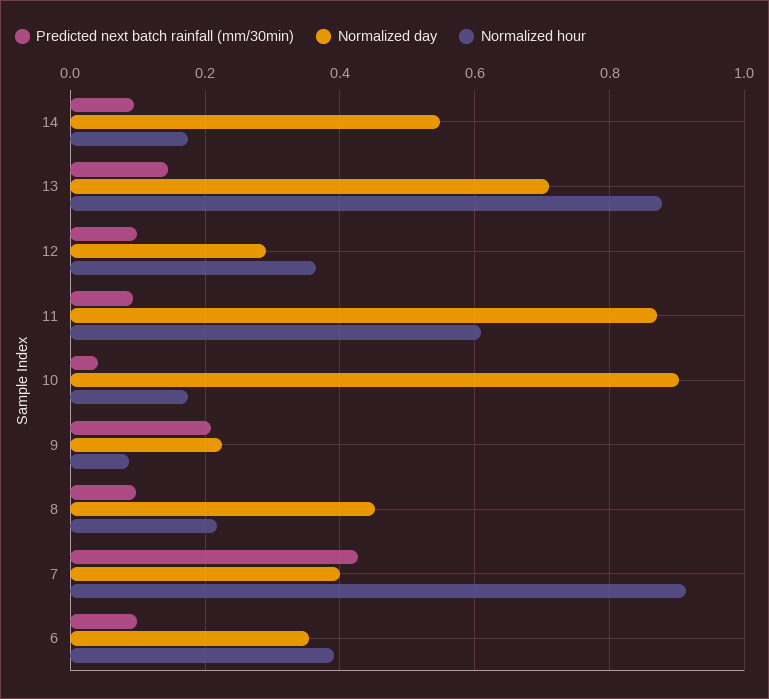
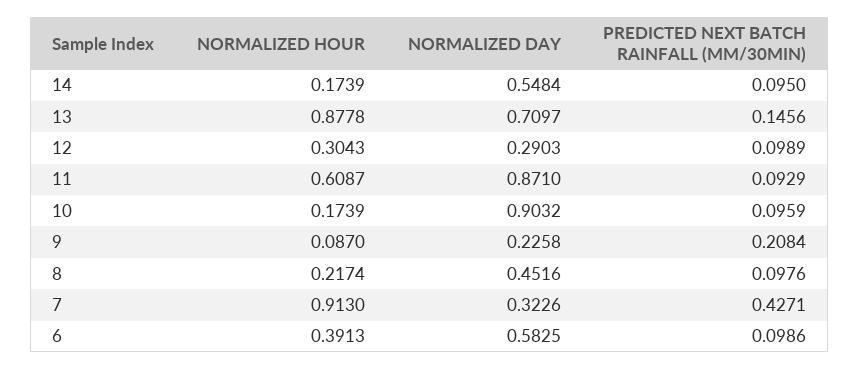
  {
    "Predicted next batch rainfall (mm/30min)": {
      "14": 0.095,
      "13": 0.1456,
      "12": 0.0989,
      "11": 0.0929,
-     "10": 0.04,
+     "10": 0.0959,
      "9": 0.2084,
      "8": 0.0976,
      "7": 0.4271,
      "6": 0.0986
    },
    "Normalized day": {
      "14": 0.5484,
      "13": 0.7097,
      "12": 0.2903,
      "11": 0.871,
      "10": 0.9032,
      "9": 0.2258,
      "8": 0.4516,
-     "7": 0.4,
+     "7": 0.3226,
-     "6": 0.36
+     "6": 0.5825
    },
    "Normalized hour": {
      "14": 0.1739,
      "13": 0.8778,
-     "12": 0.36,
+     "12": 0.3043,
      "11": 0.6087,
      "10": 0.1739,
      "9": 0.087,
      "8": 0.2174,
      "7": 0.913,
      "6": 0.3913
    }
  }

